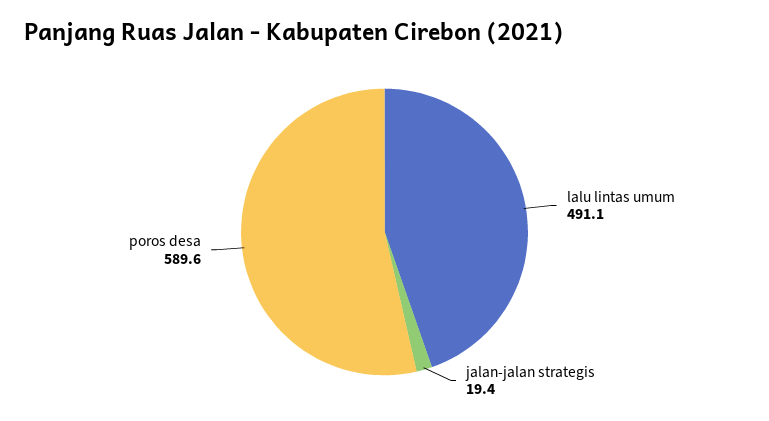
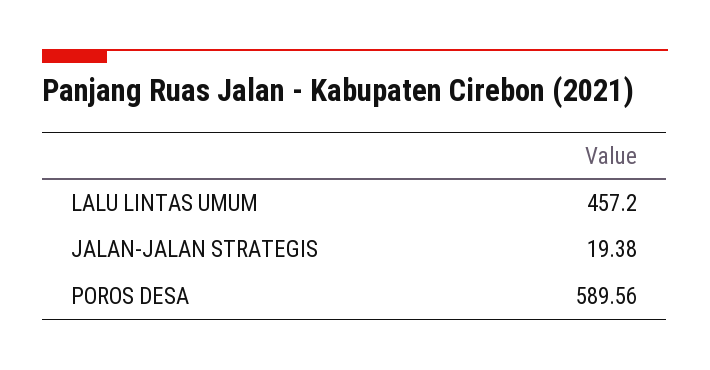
  {
-   "lalu lintas umum": 491.1,
+   "lalu lintas umum": 457.2,
    "jalan-jalan strategis": 19.38,
    "poros desa": 589.56
  }

